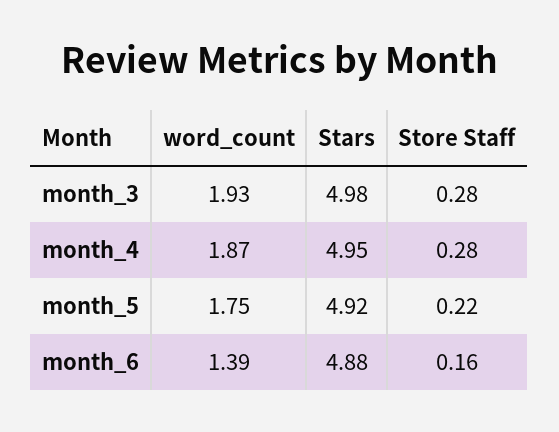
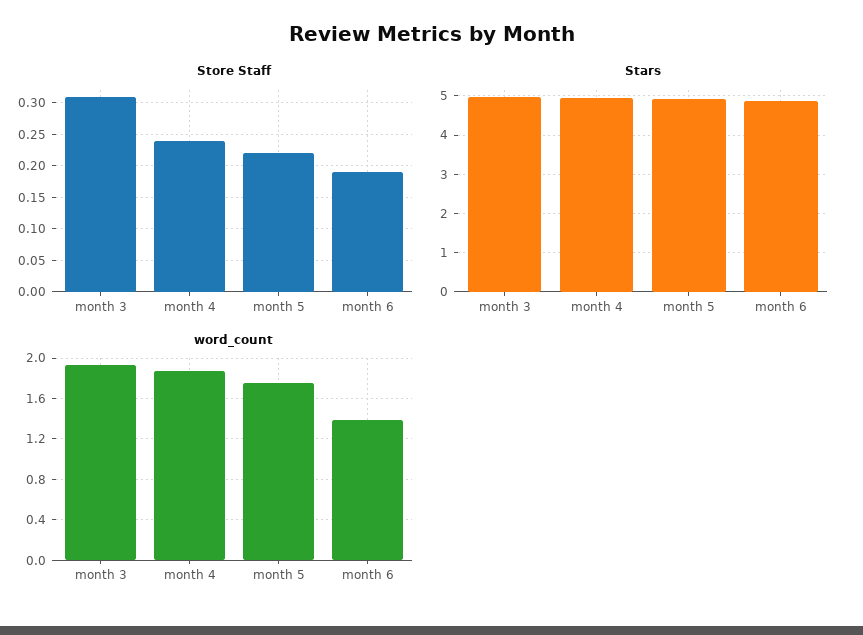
  {
    "word_count": {
      "month_3": 1.93,
      "month_4": 1.87,
      "month_5": 1.75,
      "month_6": 1.39
    },
    "Stars": {
      "month_3": 4.98,
      "month_4": 4.95,
      "month_5": 4.92,
      "month_6": 4.88
    },
    "Store Staff": {
-     "month_3": 0.28,
+     "month_3": 0.31,
-     "month_4": 0.28,
+     "month_4": 0.24,
      "month_5": 0.22,
-     "month_6": 0.16
+     "month_6": 0.19
    }
  }

